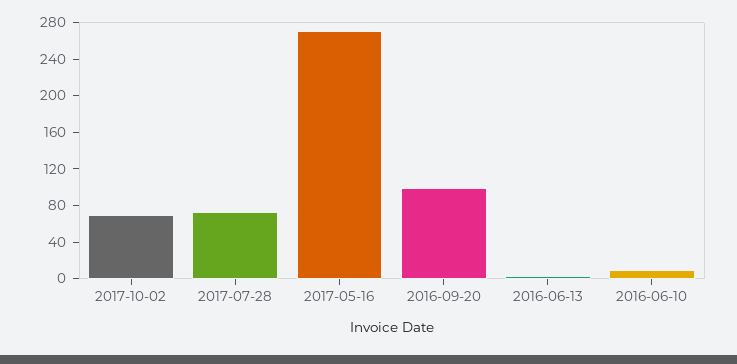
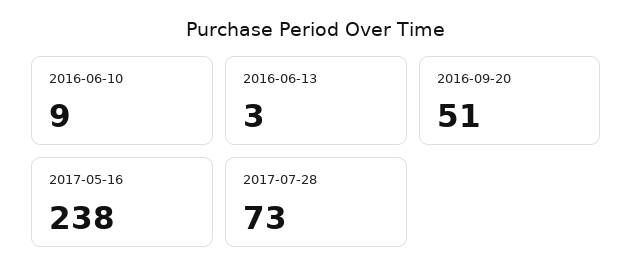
  {
-   "2017-10-02": 70,
    "2017-07-28": 73,
-   "2017-05-16": 270,
+   "2017-05-16": 238,
-   "2016-09-20": 100,
+   "2016-09-20": 51,
    "2016-06-13": 3,
    "2016-06-10": 9
  }

